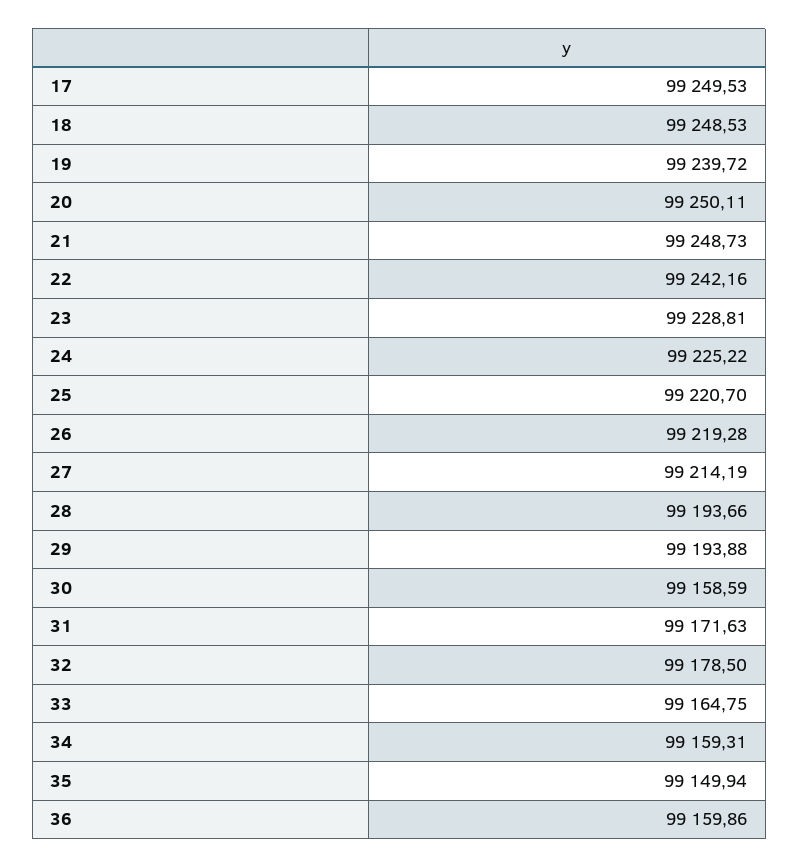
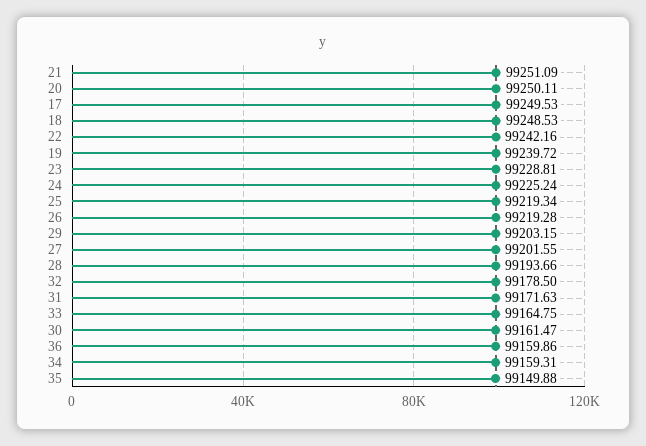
  {
    "17": 99249.53,
    "18": 99248.53,
    "19": 99239.72,
    "20": 99250.11,
-   "21": 99248.73,
+   "21": 99251.09,
    "22": 99242.16,
    "23": 99228.81,
-   "24": 99225.22,
+   "24": 99225.24,
-   "25": 99220.7,
+   "25": 99219.34,
    "26": 99219.28,
-   "27": 99214.19,
+   "27": 99201.55,
    "28": 99193.66,
-   "29": 99193.88,
+   "29": 99203.15,
-   "30": 99158.59,
+   "30": 99161.47,
    "31": 99171.63,
    "32": 99178.5,
    "33": 99164.75,
    "34": 99159.31,
-   "35": 99149.94,
+   "35": 99149.88,
    "36": 99159.86
  }

